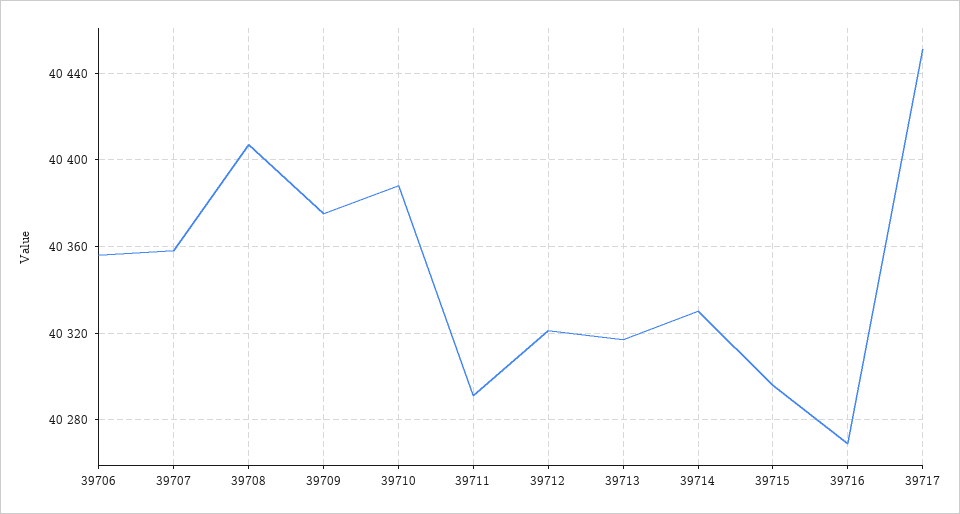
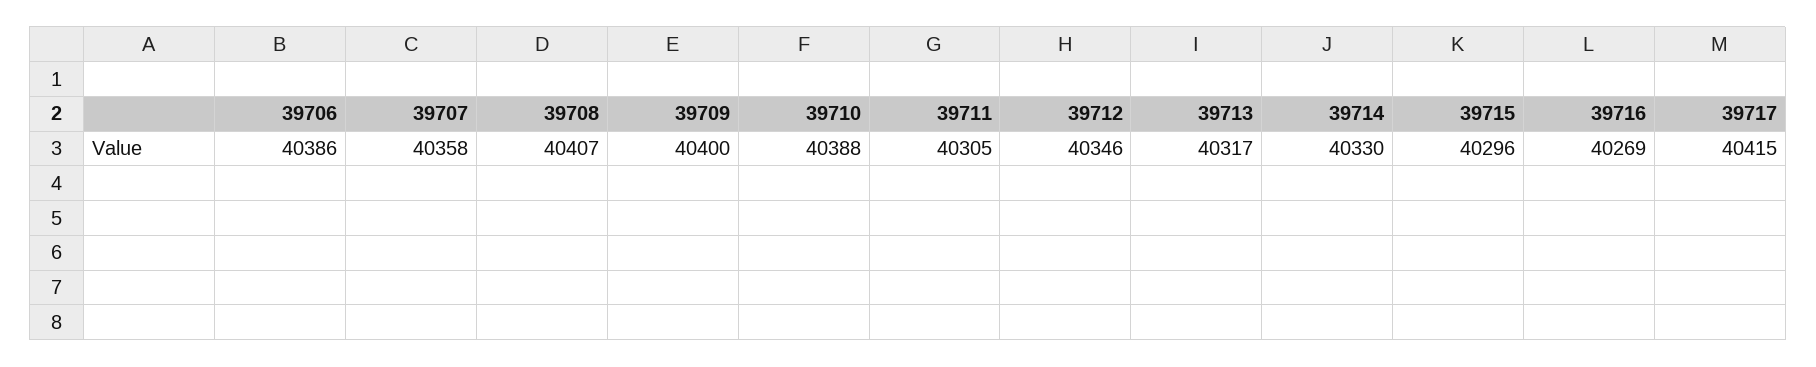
  {
-   "39706": 40355,
+   "39706": 40386,
    "39707": 40358,
    "39708": 40407,
-   "39709": 40375,
+   "39709": 40400,
    "39710": 40388,
-   "39711": 40290,
+   "39711": 40305,
-   "39712": 40320,
+   "39712": 40346,
    "39713": 40317,
    "39714": 40330,
    "39715": 40296,
    "39716": 40269,
-   "39717": 40450
+   "39717": 40415
  }

